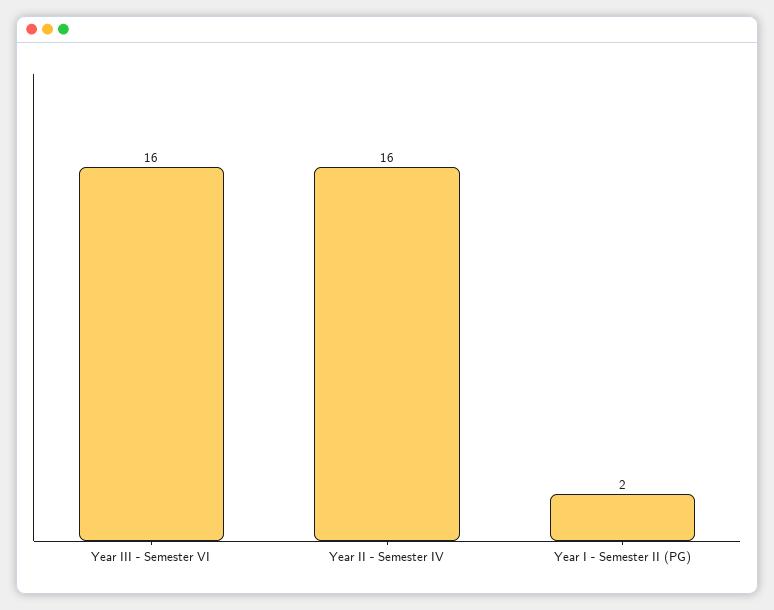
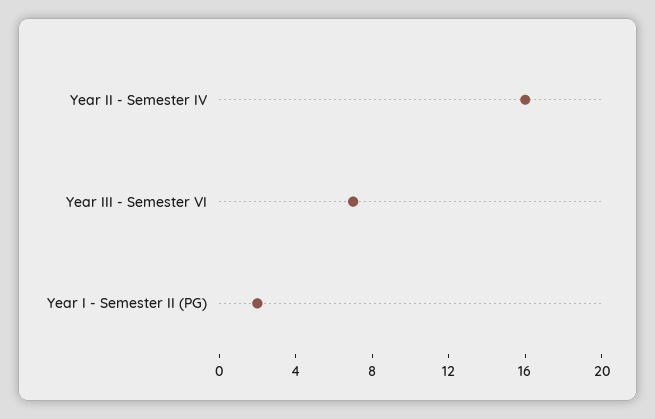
  {
-   "Year III - Semester VI": 16,
+   "Year III - Semester VI": 7,
    "Year II - Semester IV": 16,
    "Year I - Semester II (PG)": 2
  }

